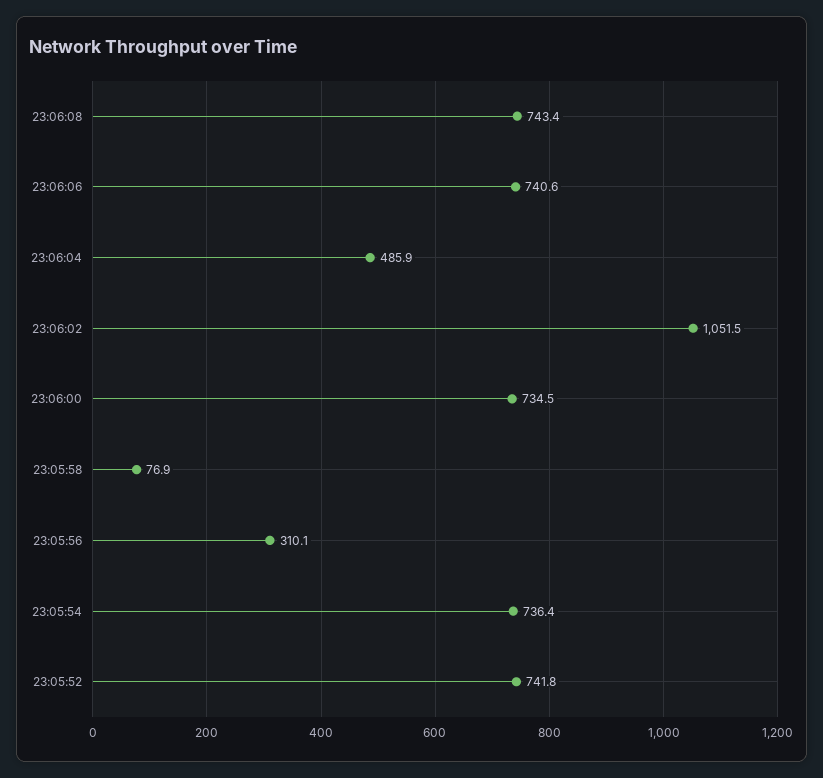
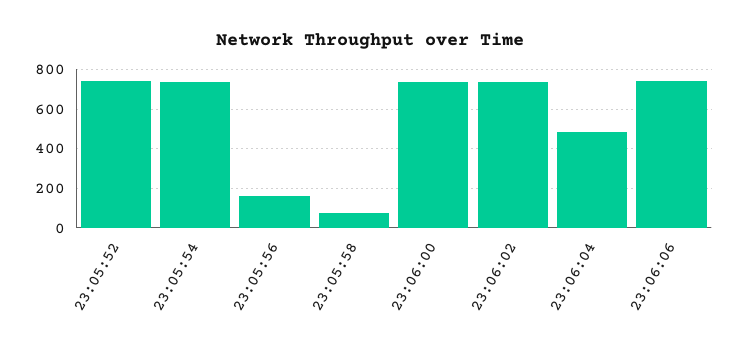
  {
-   "23:06:08": 743.4,
    "23:06:06": 740.6,
    "23:06:04": 485.9,
-   "23:06:02": 1051.5,
+   "23:06:02": 750,
    "23:06:00": 734.5,
    "23:05:58": 76.9,
-   "23:05:56": 310.1,
+   "23:05:56": 150,
    "23:05:54": 736.4,
    "23:05:52": 741.8
  }

